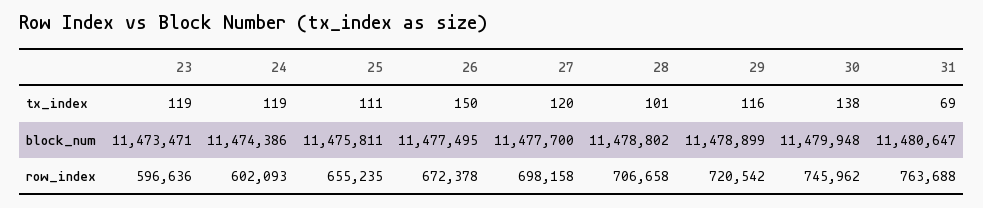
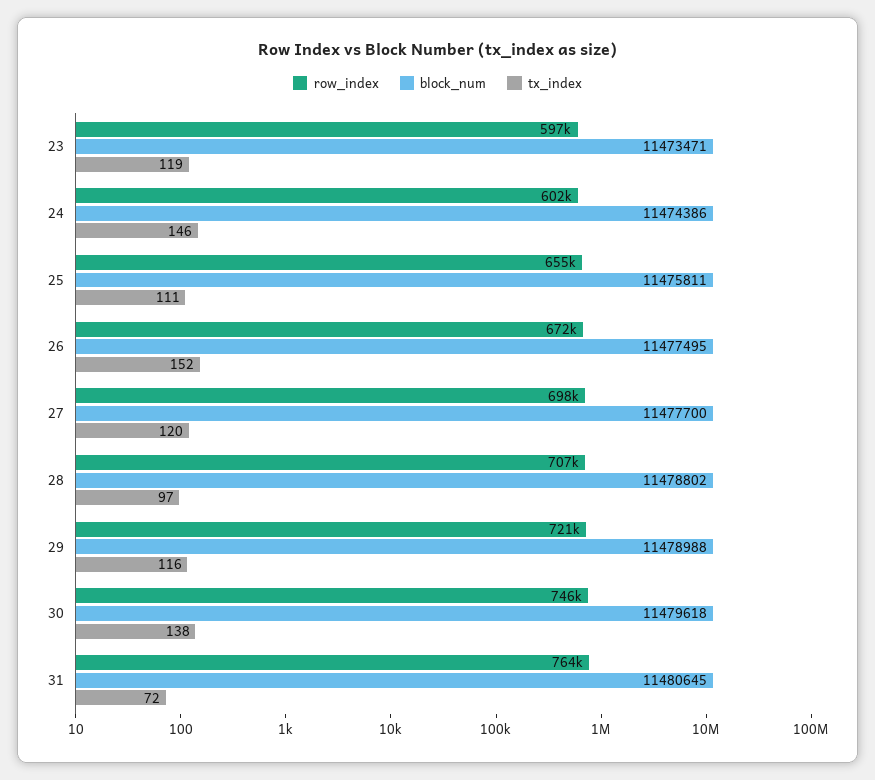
  {
    "tx_index": {
      "23": 119,
-     "24": 119,
+     "24": 146,
      "25": 111,
-     "26": 150,
+     "26": 152,
      "27": 120,
-     "28": 101,
+     "28": 97,
      "29": 116,
      "30": 138,
-     "31": 69
+     "31": 72
    },
    "block_num": {
      "23": 11473471,
      "24": 11474386,
      "25": 11475811,
      "26": 11477495,
      "27": 11477700,
      "28": 11478802,
-     "29": 11478899,
+     "29": 11478988,
-     "30": 11479948,
+     "30": 11479618,
-     "31": 11480647
+     "31": 11480645
    },
    "row_index": {
      "23": 596636,
      "24": 602093,
      "25": 655235,
      "26": 672378,
      "27": 698158,
      "28": 706658,
      "29": 720542,
      "30": 745962,
      "31": 763688
    }
  }

